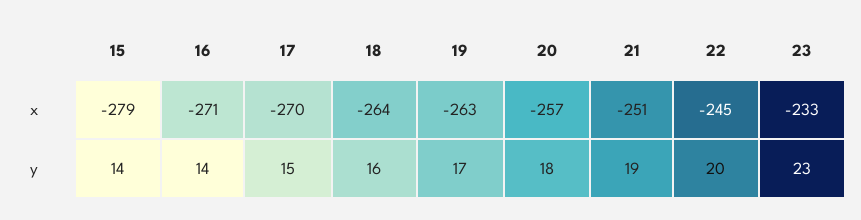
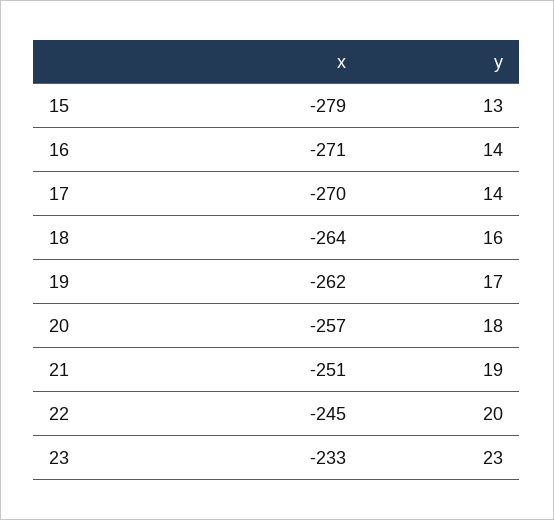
  {
    "15": {
      "x": -279,
-     "y": 14
+     "y": 13
    },
    "16": {
      "x": -271,
      "y": 14
    },
    "17": {
      "x": -270,
-     "y": 15
+     "y": 14
    },
    "18": {
      "x": -264,
      "y": 16
    },
    "19": {
-     "x": -263,
+     "x": -262,
      "y": 17
    },
    "20": {
      "x": -257,
      "y": 18
    },
    "21": {
      "x": -251,
      "y": 19
    },
    "22": {
      "x": -245,
      "y": 20
    },
    "23": {
      "x": -233,
      "y": 23
    }
  }

